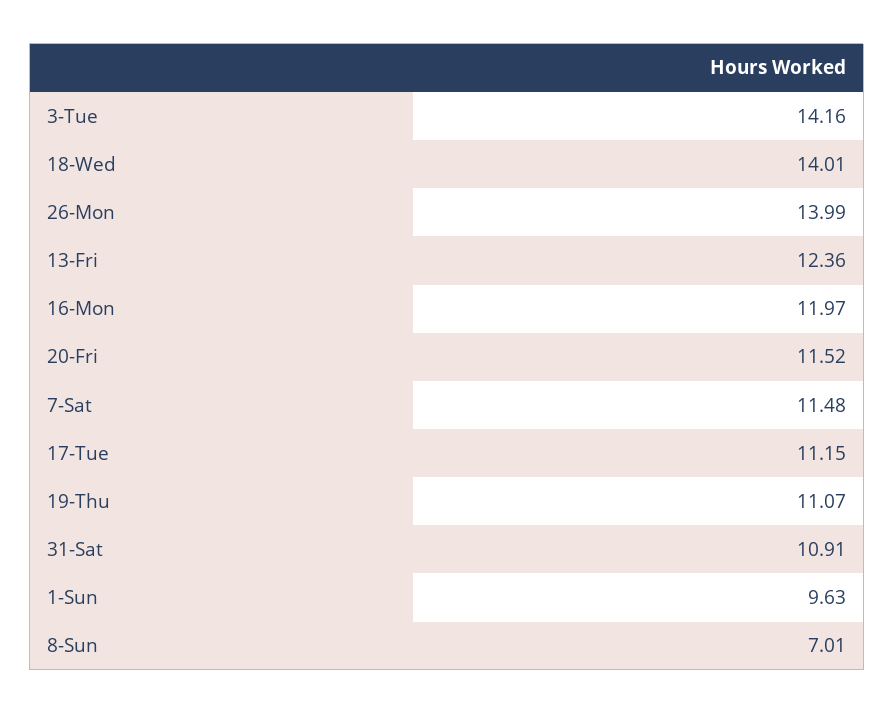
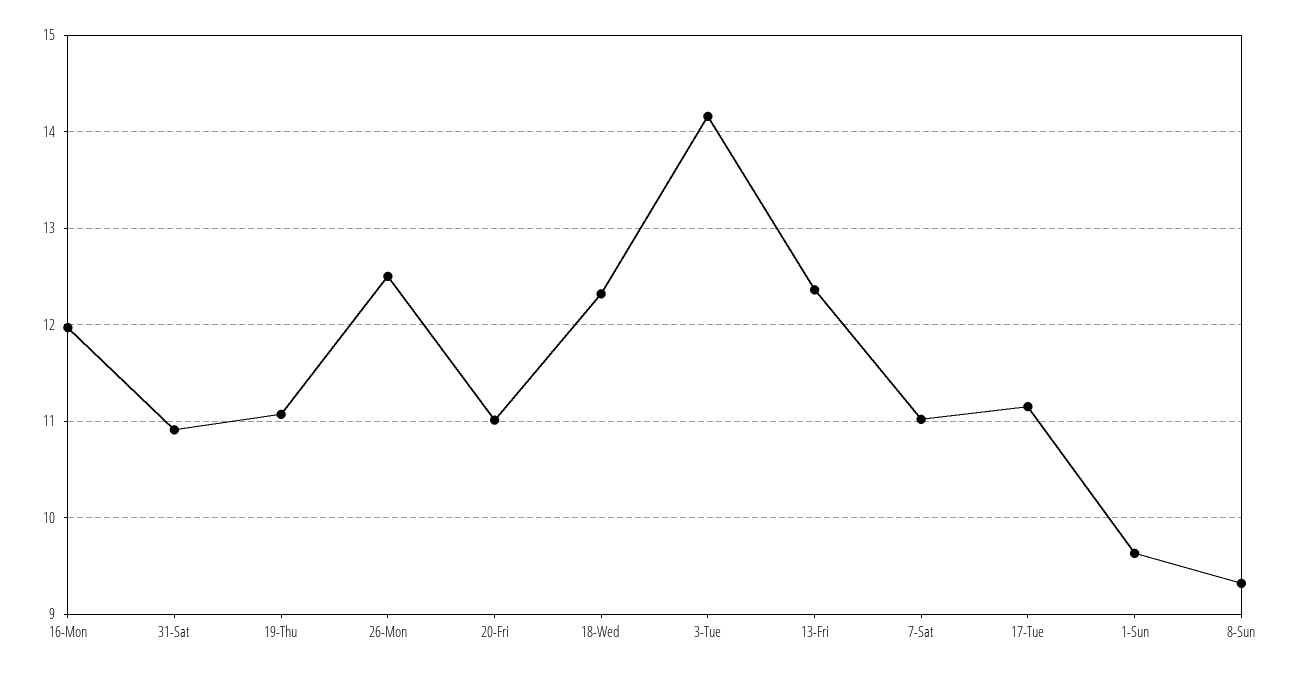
  {
    "3-Tue": 14.16,
-   "18-Wed": 14.01,
+   "18-Wed": 12.3,
-   "26-Mon": 13.99,
+   "26-Mon": 12.5,
    "13-Fri": 12.36,
    "16-Mon": 11.97,
-   "20-Fri": 11.52,
+   "20-Fri": 11,
-   "7-Sat": 11.48,
+   "7-Sat": 11,
    "17-Tue": 11.15,
    "19-Thu": 11.07,
    "31-Sat": 10.91,
    "1-Sun": 9.63,
-   "8-Sun": 7.01
+   "8-Sun": 9.3
  }

